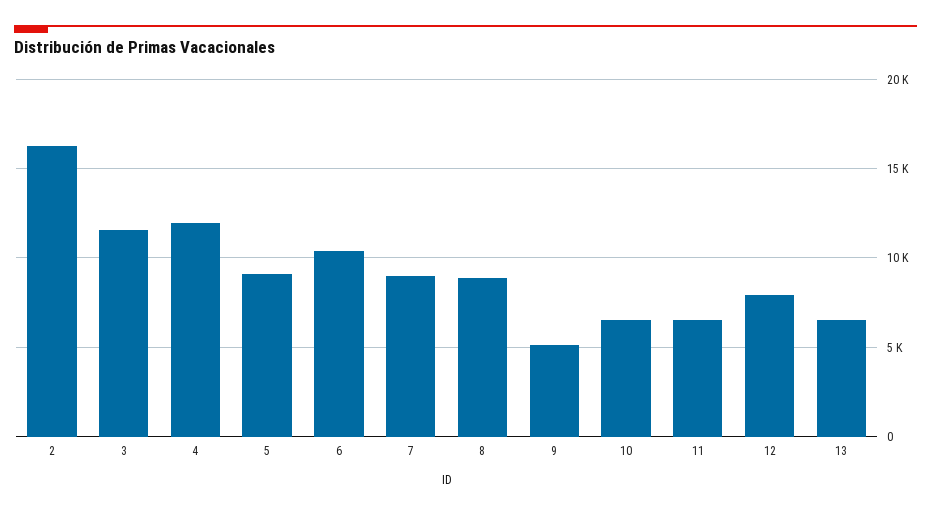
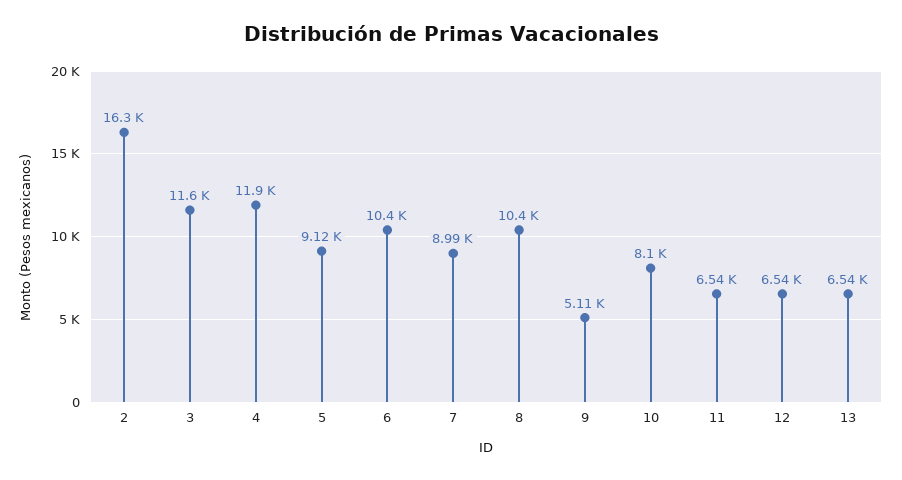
  {
    "2": 16300,
    "3": 11600,
    "4": 11900,
    "5": 9120,
    "6": 10400,
    "7": 8990,
-   "8": 9000,
+   "8": 10400,
    "9": 5110,
-   "10": 6500,
+   "10": 8100,
    "11": 6540,
-   "12": 8000,
+   "12": 6540,
    "13": 6540
  }

